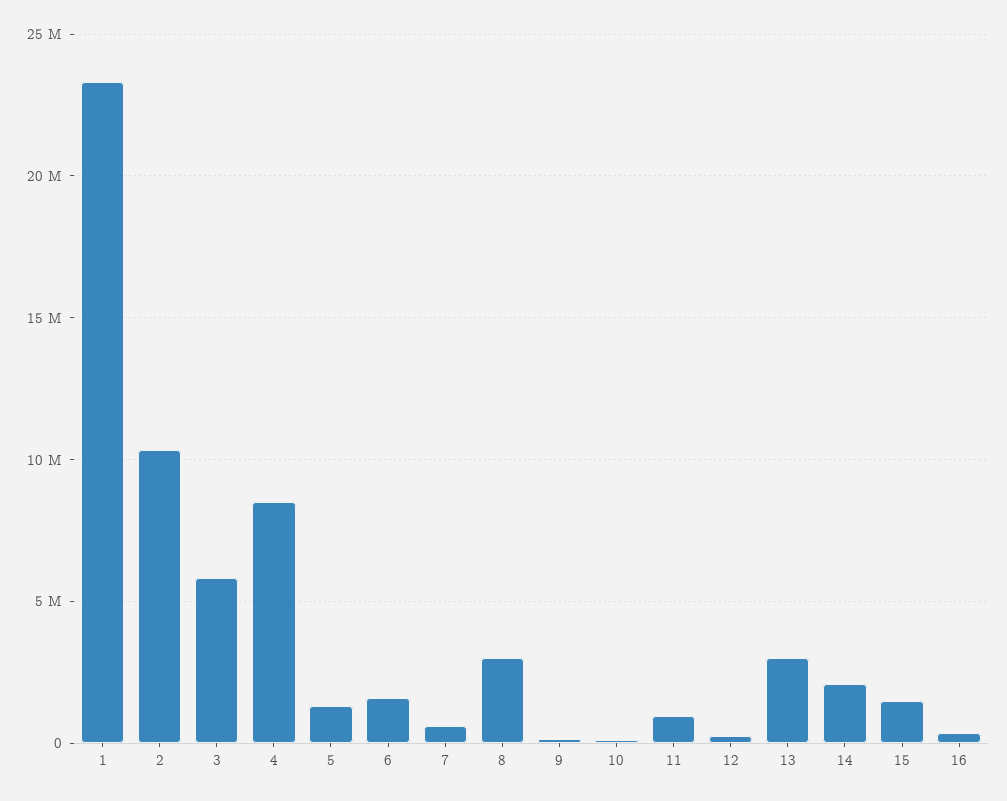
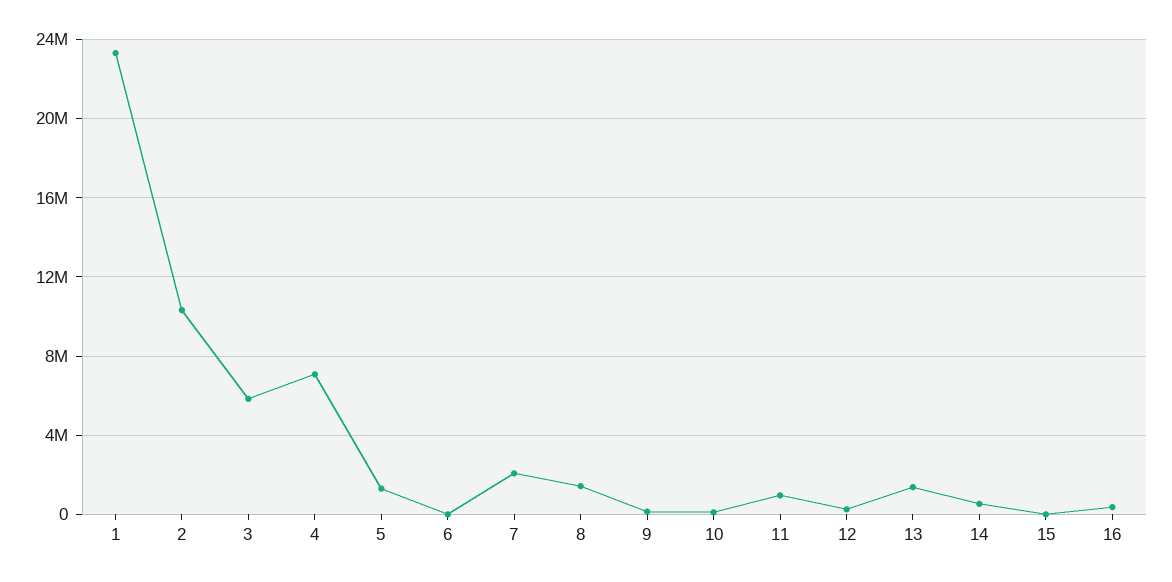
  {
    "1": 23500000,
    "2": 10500000,
    "3": 6000000,
-   "4": 8500000,
+   "4": 7000000,
    "5": 1500000,
-   "6": 1500000,
+   "6": 0,
-   "7": 500000,
+   "7": 2000000,
-   "8": 3000000,
+   "8": 1500000,
    "9": 0,
    "10": 0,
    "11": 1000000,
    "12": 0,
-   "13": 3000000,
+   "13": 1500000,
-   "14": 2000000,
+   "14": 500000,
-   "15": 1500000,
+   "15": 0,
    "16": 500000
  }

